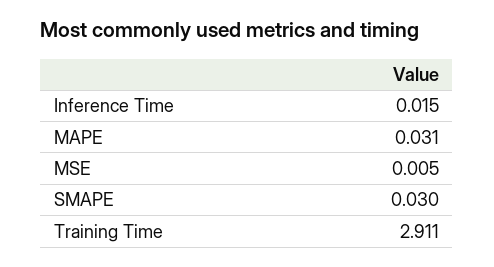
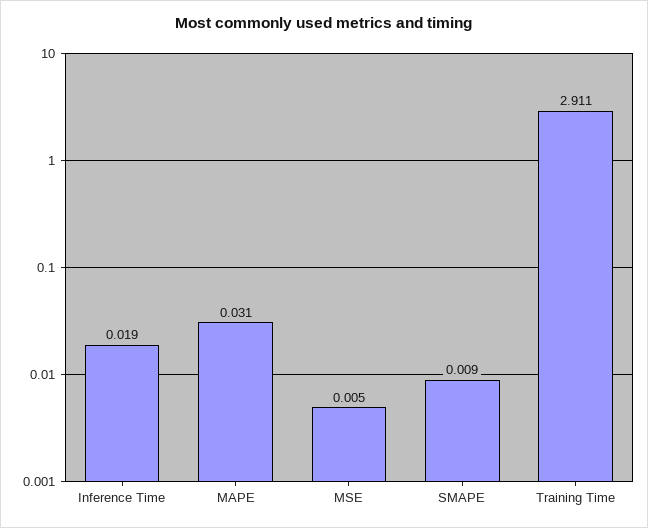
  {
-   "Inference Time": 0.015,
+   "Inference Time": 0.019,
    "MAPE": 0.031,
    "MSE": 0.005,
-   "SMAPE": 0.03,
+   "SMAPE": 0.009,
    "Training Time": 2.911
  }

